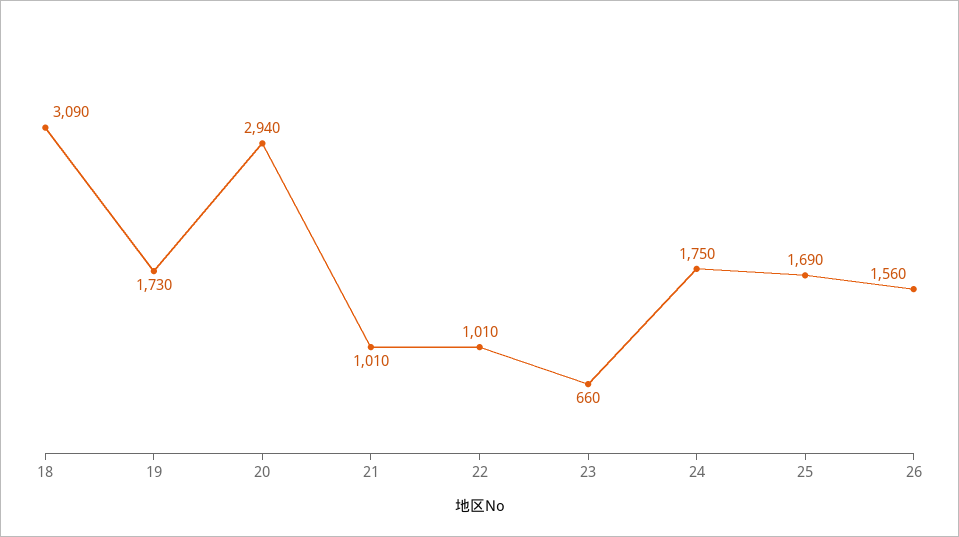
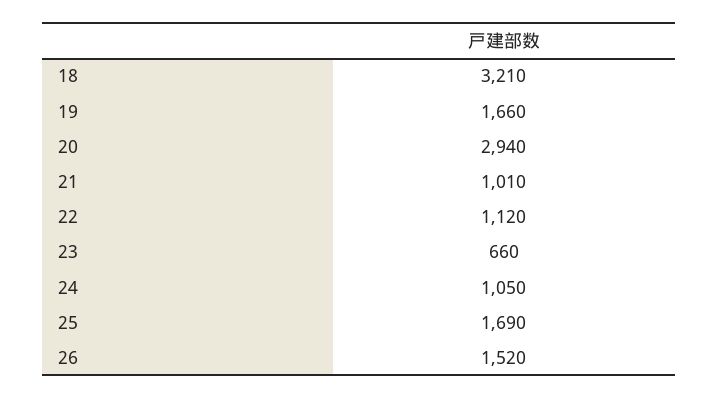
  {
-   "18": 3090,
+   "18": 3210,
-   "19": 1730,
+   "19": 1660,
    "20": 2940,
    "21": 1010,
-   "22": 1010,
+   "22": 1120,
    "23": 660,
-   "24": 1750,
+   "24": 1050,
    "25": 1690,
-   "26": 1560
+   "26": 1520
  }

